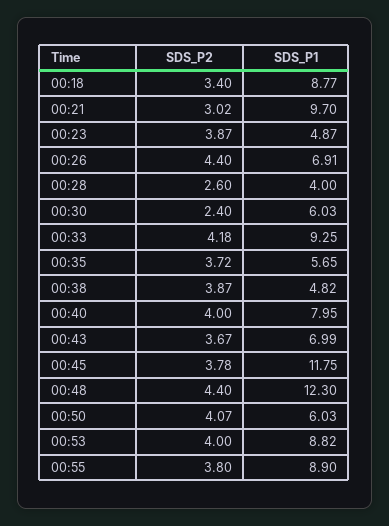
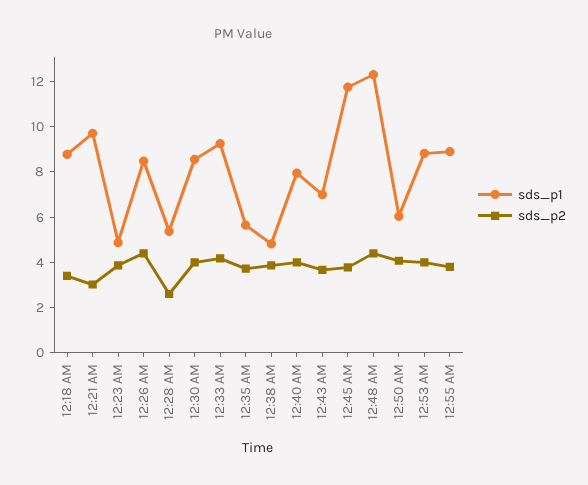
  {
    "SDS_P2": {
      "00:18": 3.4,
      "00:21": 3.02,
      "00:23": 3.87,
      "00:26": 4.4,
      "00:28": 2.6,
-     "00:30": 2.4,
+     "00:30": 4,
      "00:33": 4.18,
      "00:35": 3.72,
      "00:38": 3.87,
      "00:40": 4,
      "00:43": 3.67,
      "00:45": 3.78,
      "00:48": 4.4,
      "00:50": 4.07,
      "00:53": 4,
      "00:55": 3.8
    },
    "SDS_P1": {
      "00:18": 8.77,
      "00:21": 9.7,
      "00:23": 4.87,
-     "00:26": 6.91,
+     "00:26": 8.5,
-     "00:28": 4,
+     "00:28": 5.5,
-     "00:30": 6.03,
+     "00:30": 8.5,
      "00:33": 9.25,
      "00:35": 5.65,
      "00:38": 4.82,
      "00:40": 7.95,
      "00:43": 6.99,
      "00:45": 11.75,
      "00:48": 12.3,
      "00:50": 6.03,
      "00:53": 8.82,
      "00:55": 8.9
    }
  }

